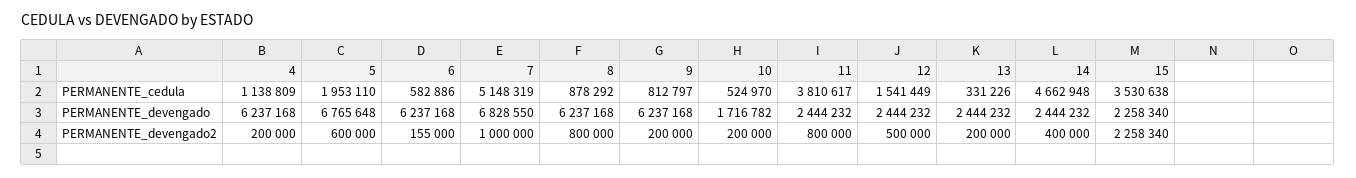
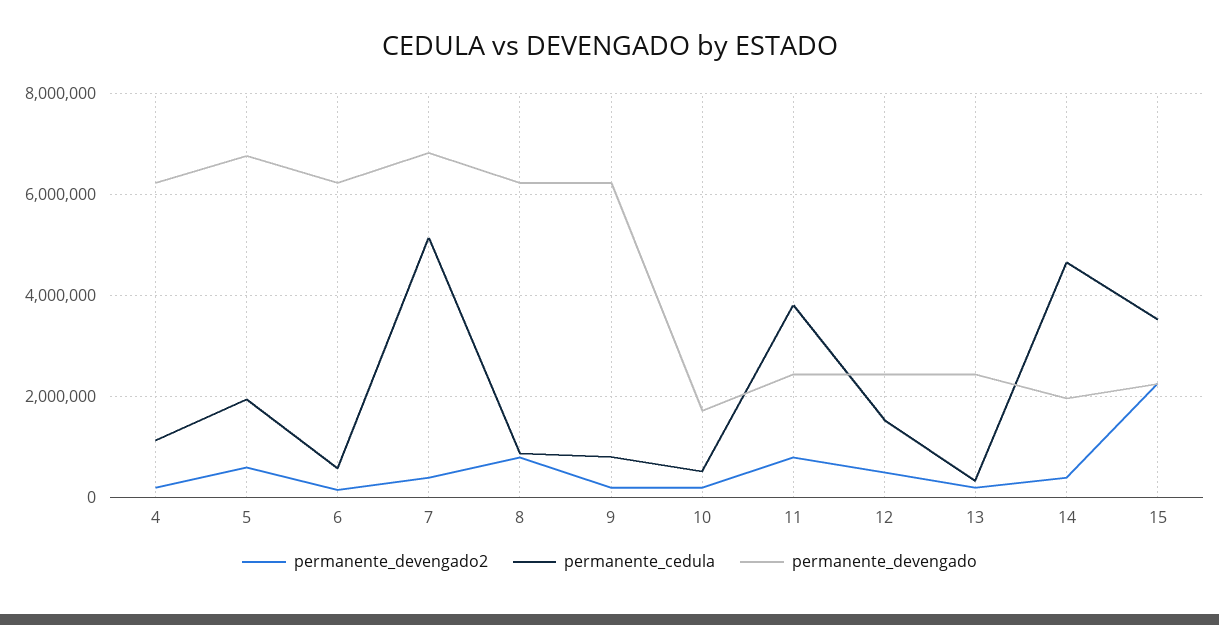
  {
    "PERMANENTE_cedula": {
      "4": 1138809,
      "5": 1953110,
      "6": 582886,
      "7": 5148319,
      "8": 878292,
      "9": 812797,
      "10": 524970,
      "11": 3810617,
      "12": 1541449,
      "13": 331226,
      "14": 4662948,
      "15": 3530638
    },
    "PERMANENTE_devengado": {
      "4": 6237168,
      "5": 6765648,
      "6": 6237168,
      "7": 6828550,
      "8": 6237168,
      "9": 6237168,
      "10": 1716782,
      "11": 2444232,
      "12": 2444232,
      "13": 2444232,
-     "14": 2444232,
+     "14": 2000000,
      "15": 2258340
    },
    "PERMANENTE_devengado2": {
      "4": 200000,
      "5": 600000,
      "6": 155000,
-     "7": 1000000,
+     "7": 400000,
      "8": 800000,
      "9": 200000,
      "10": 200000,
      "11": 800000,
      "12": 500000,
      "13": 200000,
      "14": 400000,
      "15": 2258340
    }
  }

